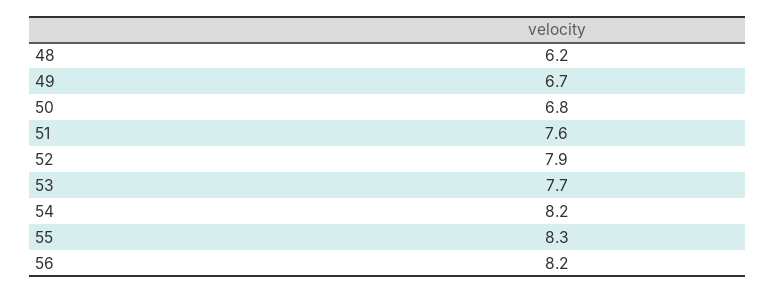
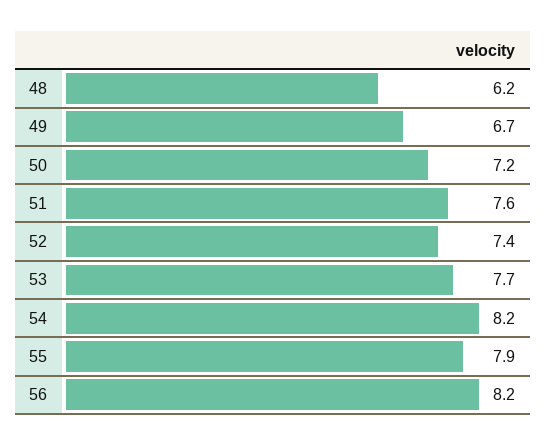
  {
    "48": 6.2,
    "49": 6.7,
-   "50": 6.8,
+   "50": 7.2,
    "51": 7.6,
-   "52": 7.9,
+   "52": 7.4,
    "53": 7.7,
    "54": 8.2,
-   "55": 8.3,
+   "55": 7.9,
    "56": 8.2
  }

